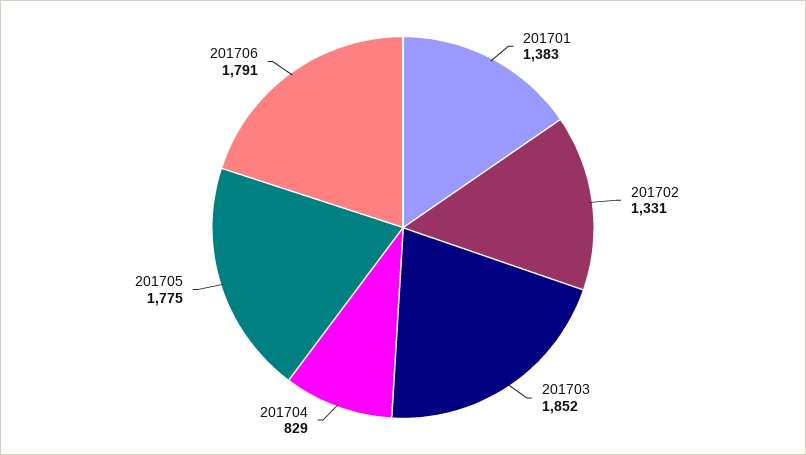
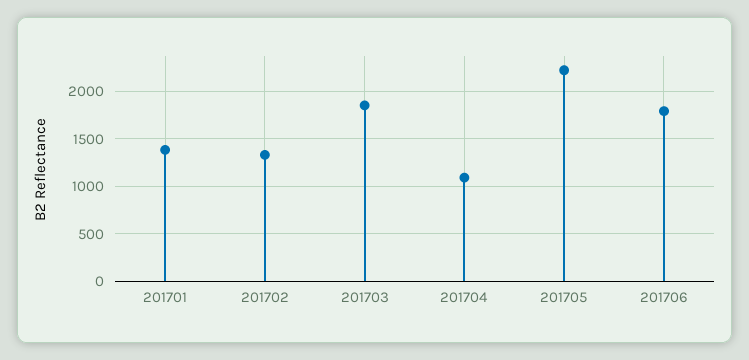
  {
    "201701": 1383,
    "201702": 1331,
    "201703": 1852,
-   "201704": 829,
+   "201704": 1100,
-   "201705": 1775,
+   "201705": 2200,
    "201706": 1791
  }

